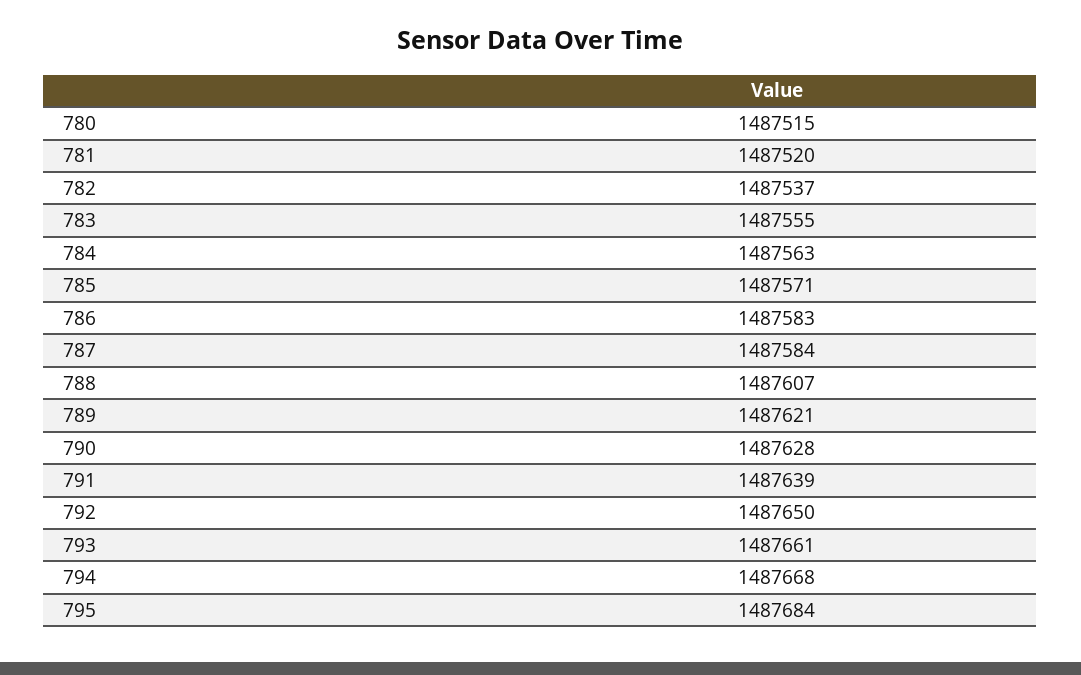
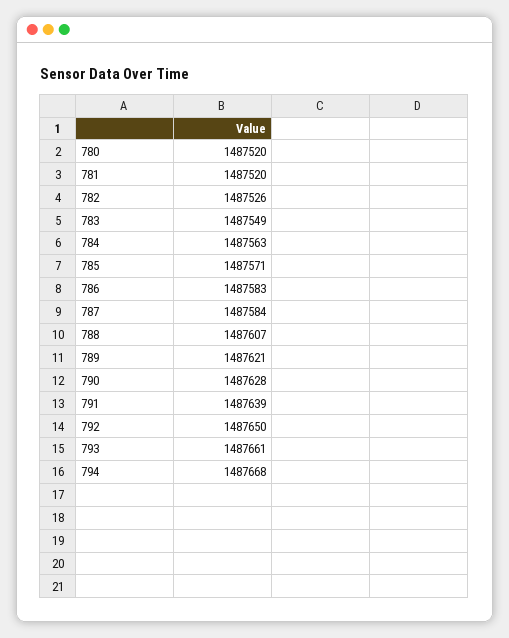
  {
-   "780": 1487515,
+   "780": 1487520,
    "781": 1487520,
-   "782": 1487537,
+   "782": 1487526,
-   "783": 1487555,
+   "783": 1487549,
    "784": 1487563,
    "785": 1487571,
    "786": 1487583,
    "787": 1487584,
    "788": 1487607,
    "789": 1487621,
    "790": 1487628,
    "791": 1487639,
    "792": 1487650,
    "793": 1487661,
-   "794": 1487668,
+   "794": 1487668
-   "795": 1487684
  }

